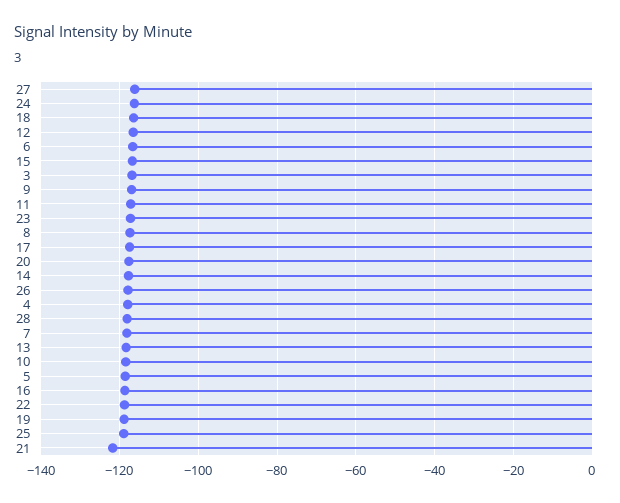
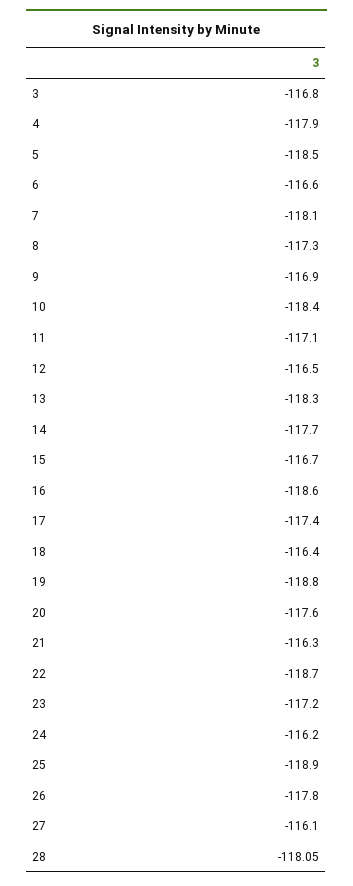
  {
    "27": -116.1,
    "24": -116.2,
    "18": -116.4,
    "12": -116.5,
    "6": -116.6,
    "15": -116.7,
    "3": -116.8,
    "9": -116.9,
    "11": -117.1,
    "23": -117.2,
    "8": -117.3,
    "17": -117.4,
    "20": -117.6,
    "14": -117.7,
    "26": -117.8,
    "4": -117.9,
    "28": -118.05,
    "7": -118.1,
    "13": -118.3,
    "10": -118.4,
    "5": -118.5,
    "16": -118.6,
    "22": -118.7,
    "19": -118.8,
    "25": -118.9,
-   "21": -122
+   "21": -116.3
  }

